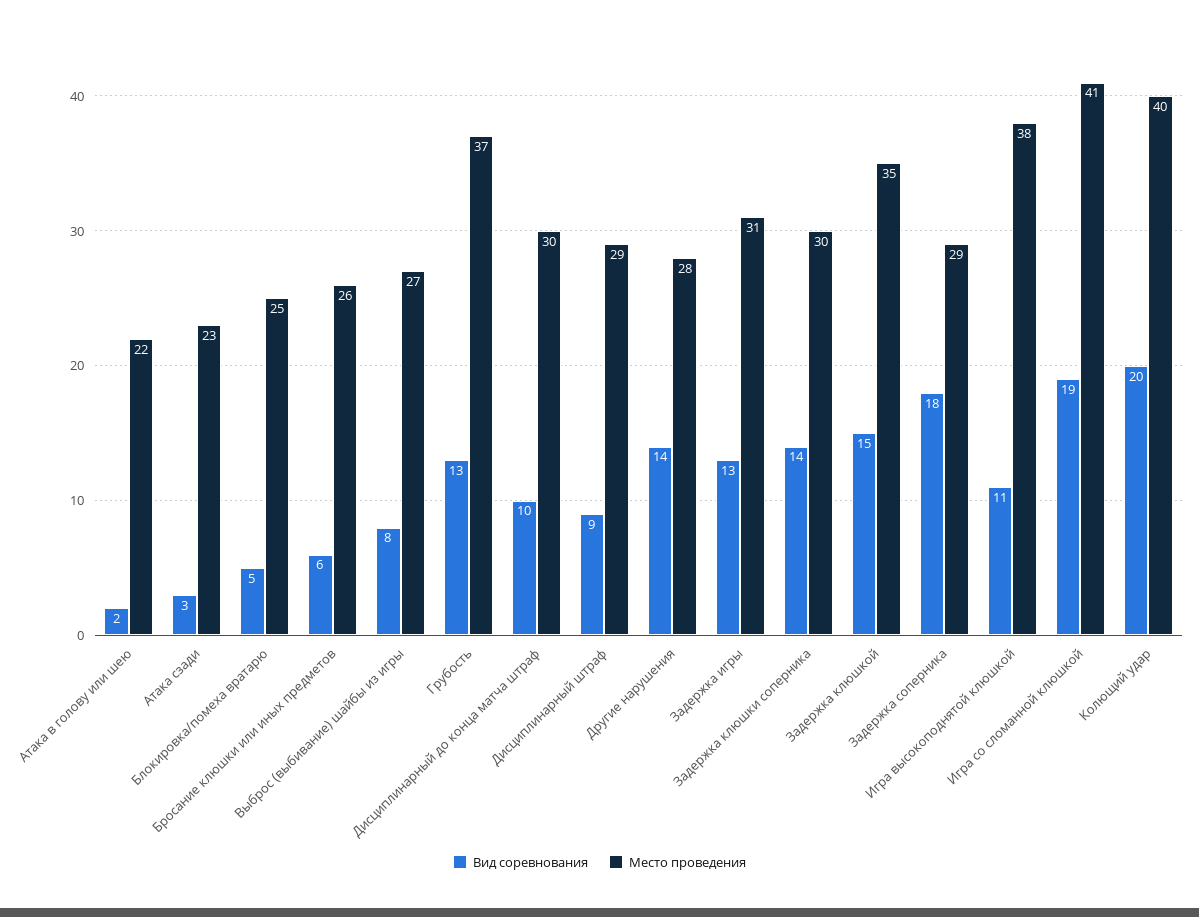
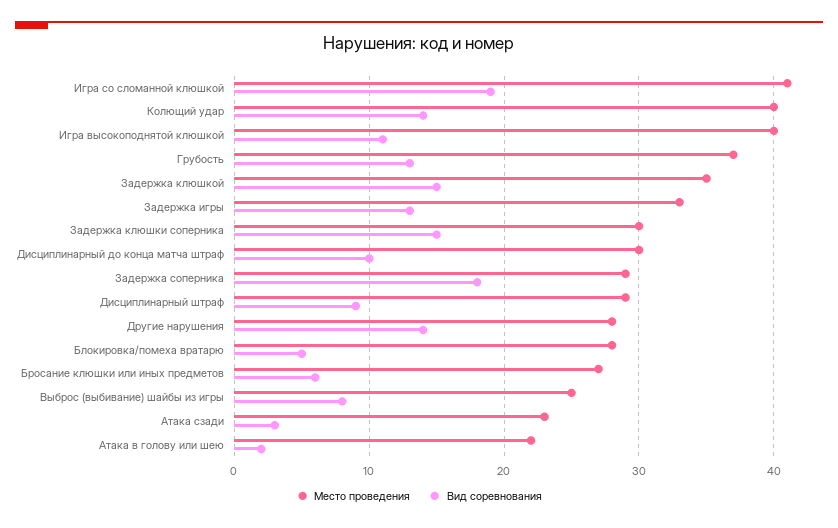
  {
    "Вид соревнования": {
      "Атака в голову или шею": 2,
      "Атака сзади": 3,
      "Блокировка/помеха вратарю": 5,
      "Бросание клюшки или иных предметов": 6,
      "Выброс (выбивание) шайбы из игры": 8,
      "Грубость": 13,
      "Дисциплинарный до конца матча штраф": 10,
      "Дисциплинарный штраф": 9,
      "Другие нарушения": 14,
      "Задержка игры": 13,
-     "Задержка клюшки соперника": 14,
+     "Задержка клюшки соперника": 15,
      "Задержка клюшкой": 15,
      "Задержка соперника": 18,
      "Игра высокоподнятой клюшкой": 11,
      "Игра со сломанной клюшкой": 19,
-     "Колющий удар": 20
+     "Колющий удар": 14
    },
    "Место проведения": {
      "Атака в голову или шею": 22,
      "Атака сзади": 23,
-     "Блокировка/помеха вратарю": 25,
+     "Блокировка/помеха вратарю": 28,
-     "Бросание клюшки или иных предметов": 26,
+     "Бросание клюшки или иных предметов": 27,
-     "Выброс (выбивание) шайбы из игры": 27,
+     "Выброс (выбивание) шайбы из игры": 25,
      "Грубость": 37,
      "Дисциплинарный до конца матча штраф": 30,
      "Дисциплинарный штраф": 29,
      "Другие нарушения": 28,
-     "Задержка игры": 31,
+     "Задержка игры": 33,
      "Задержка клюшки соперника": 30,
      "Задержка клюшкой": 35,
      "Задержка соперника": 29,
-     "Игра высокоподнятой клюшкой": 38,
+     "Игра высокоподнятой клюшкой": 40,
      "Игра со сломанной клюшкой": 41,
      "Колющий удар": 40
    }
  }

